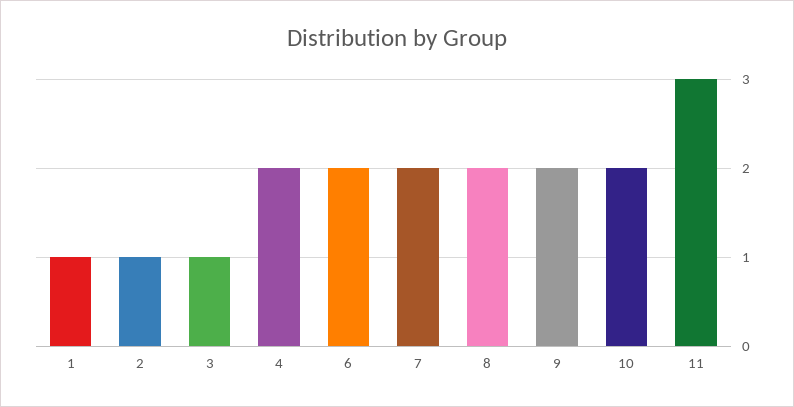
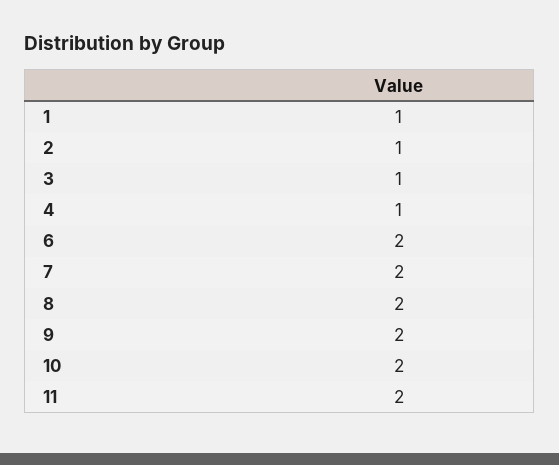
  {
    "1": 1,
    "2": 1,
    "3": 1,
-   "4": 2,
+   "4": 1,
    "6": 2,
    "7": 2,
    "8": 2,
    "9": 2,
    "10": 2,
-   "11": 3
+   "11": 2
  }

